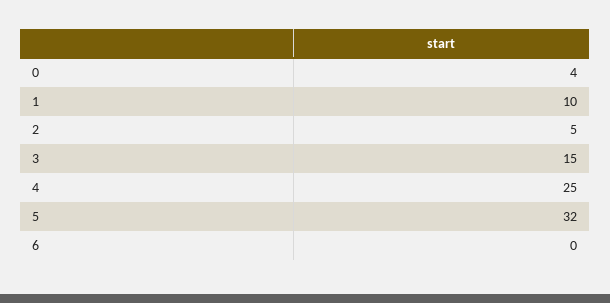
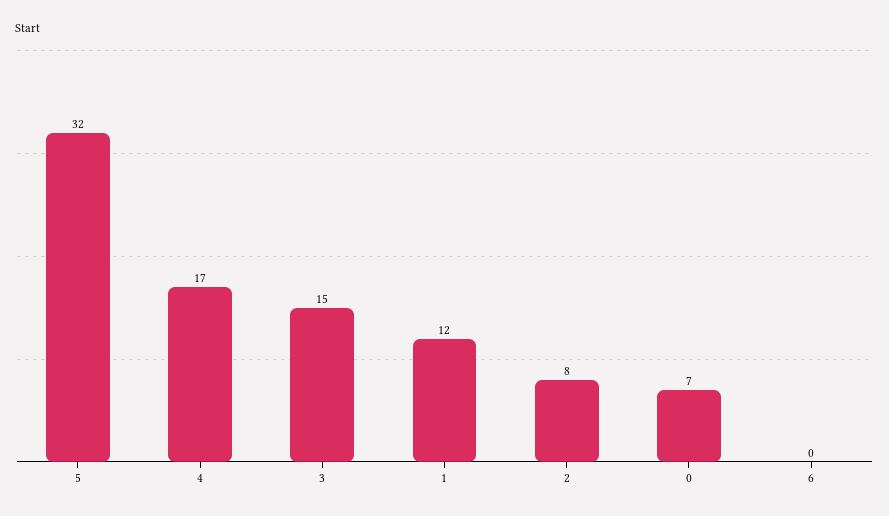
  {
-   "0": 4,
+   "0": 7,
-   "1": 10,
+   "1": 12,
-   "2": 5,
+   "2": 8,
    "3": 15,
-   "4": 25,
+   "4": 17,
    "5": 32,
    "6": 0
  }

